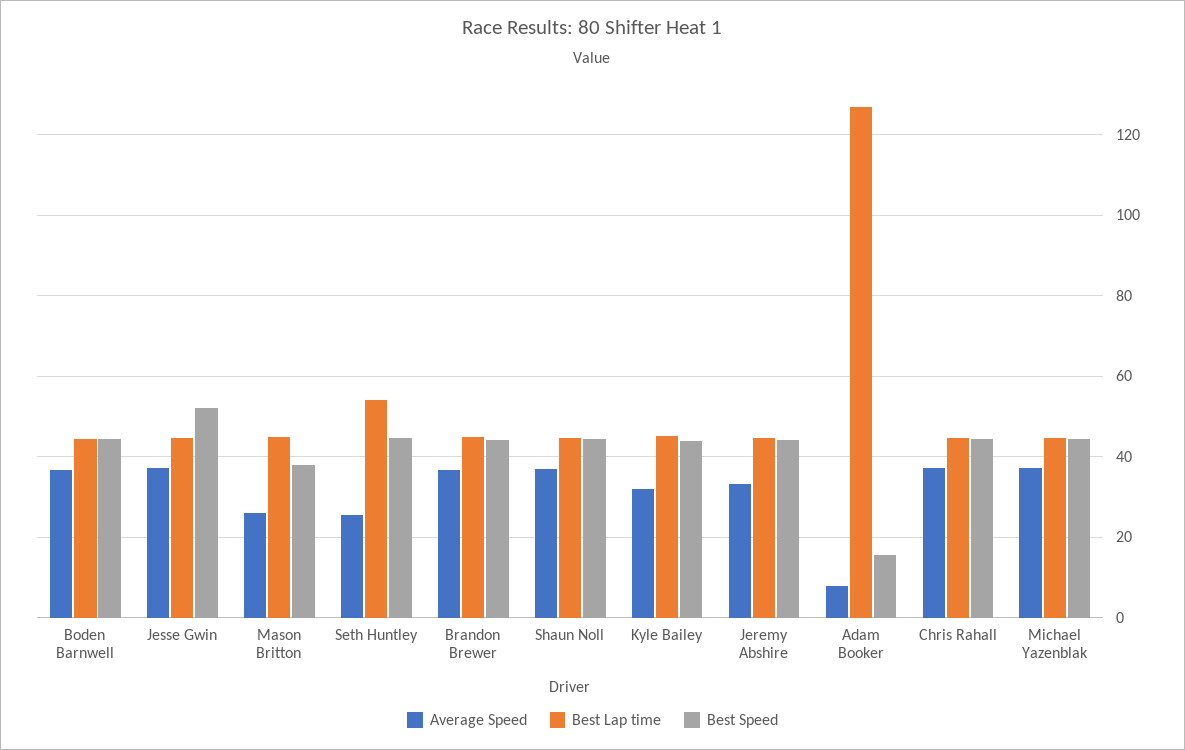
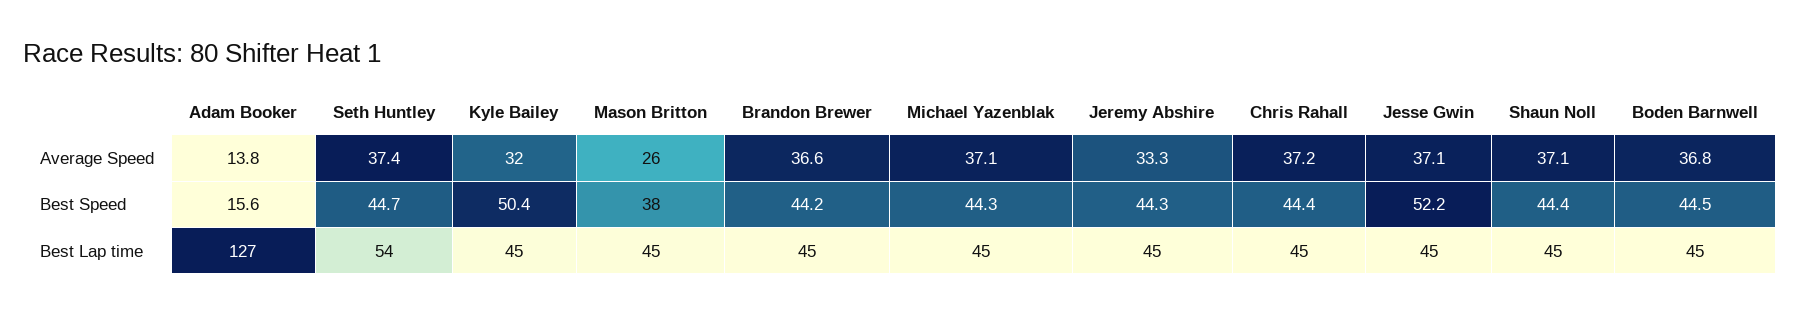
  {
    "Average Speed": {
      "Boden Barnwell": 36.8,
      "Jesse Gwin": 37.1,
      "Mason Britton": 26,
-     "Seth Huntley": 26,
+     "Seth Huntley": 37.4,
      "Brandon Brewer": 36.6,
      "Shaun Noll": 37.1,
      "Kyle Bailey": 32,
      "Jeremy Abshire": 33.3,
-     "Adam Booker": 8,
+     "Adam Booker": 13.8,
      "Chris Rahall": 37.2,
      "Michael Yazenblak": 37.1
    },
    "Best Lap time": {
      "Boden Barnwell": 45,
      "Jesse Gwin": 45,
      "Mason Britton": 45,
      "Seth Huntley": 54,
      "Brandon Brewer": 45,
      "Shaun Noll": 45,
      "Kyle Bailey": 45,
      "Jeremy Abshire": 45,
      "Adam Booker": 127,
      "Chris Rahall": 45,
      "Michael Yazenblak": 45
    },
    "Best Speed": {
      "Boden Barnwell": 44.5,
      "Jesse Gwin": 52.2,
      "Mason Britton": 38,
      "Seth Huntley": 44.7,
      "Brandon Brewer": 44.2,
      "Shaun Noll": 44.4,
-     "Kyle Bailey": 44,
+     "Kyle Bailey": 50.4,
      "Jeremy Abshire": 44.3,
      "Adam Booker": 15.6,
      "Chris Rahall": 44.4,
      "Michael Yazenblak": 44.3
    }
  }

